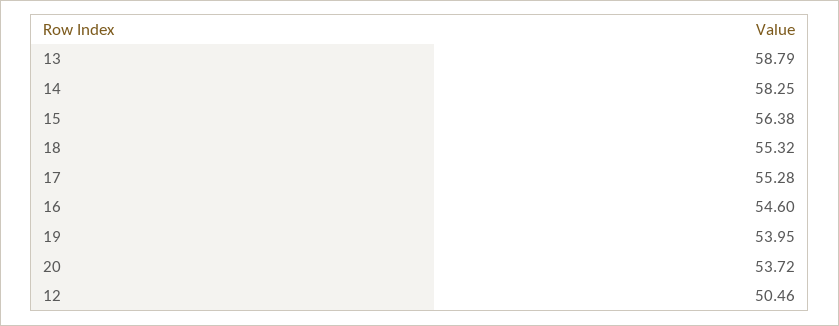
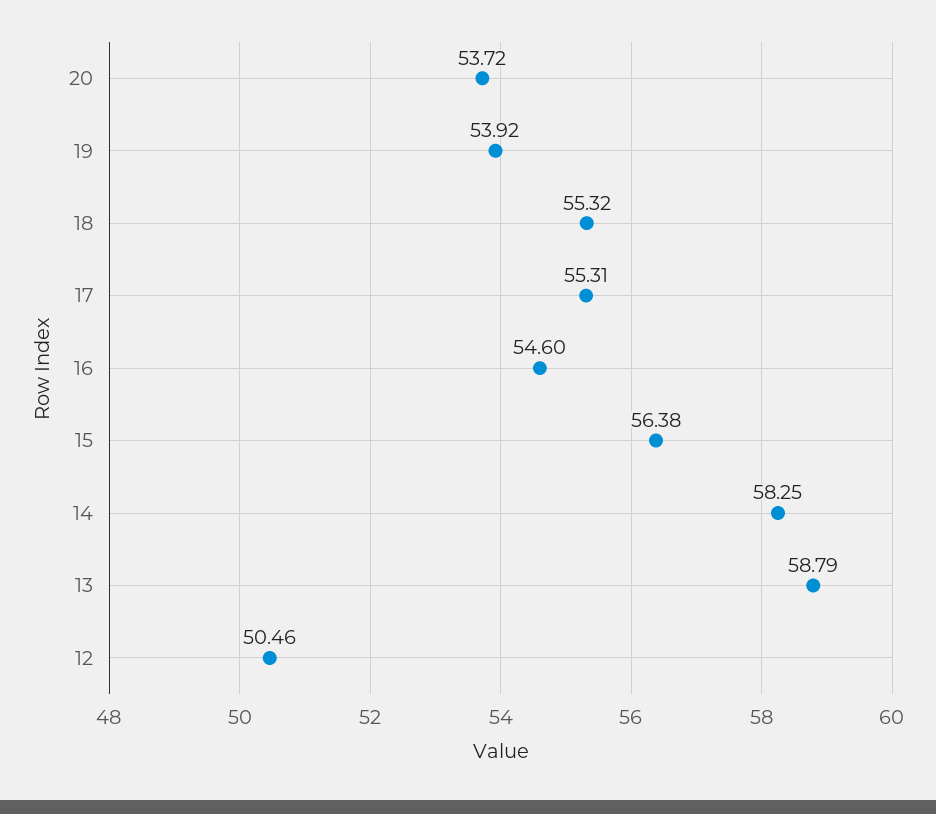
  {
    "13": 58.79,
    "14": 58.25,
    "15": 56.38,
    "18": 55.32,
-   "17": 55.28,
+   "17": 55.31,
    "16": 54.6,
-   "19": 53.95,
+   "19": 53.92,
    "20": 53.72,
    "12": 50.46
  }

